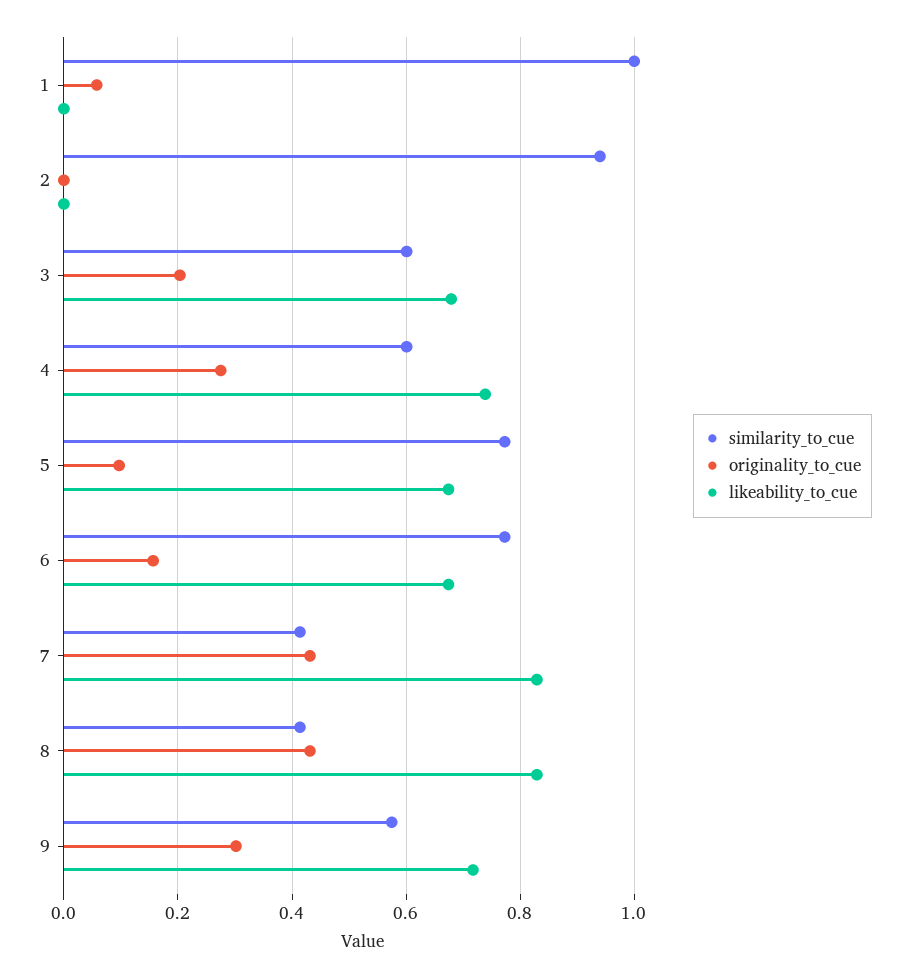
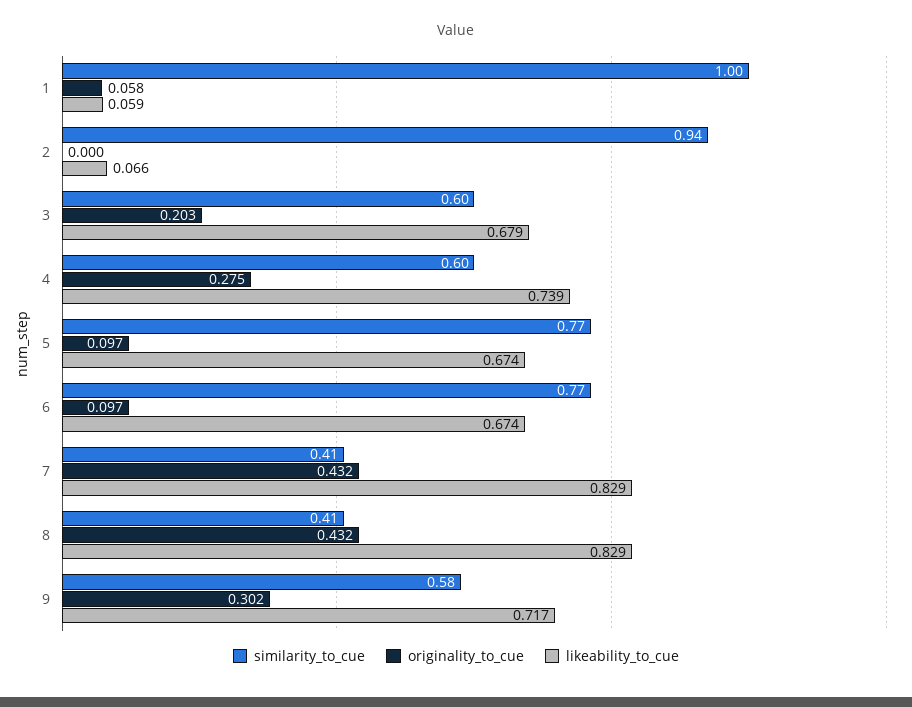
  {
    "similarity_to_cue": {
      "1": 1,
      "2": 0.94,
      "3": 0.6,
      "4": 0.6,
      "5": 0.77,
      "6": 0.77,
      "7": 0.41,
      "8": 0.41,
      "9": 0.58
    },
    "originality_to_cue": {
      "1": 0.058,
      "2": 0,
      "3": 0.203,
      "4": 0.275,
      "5": 0.097,
-     "6": 0.16,
+     "6": 0.097,
      "7": 0.432,
      "8": 0.432,
      "9": 0.302
    },
    "likeability_to_cue": {
-     "1": 0,
+     "1": 0.059,
-     "2": 0,
+     "2": 0.066,
      "3": 0.679,
      "4": 0.739,
      "5": 0.674,
      "6": 0.674,
      "7": 0.829,
      "8": 0.829,
      "9": 0.717
    }
  }

